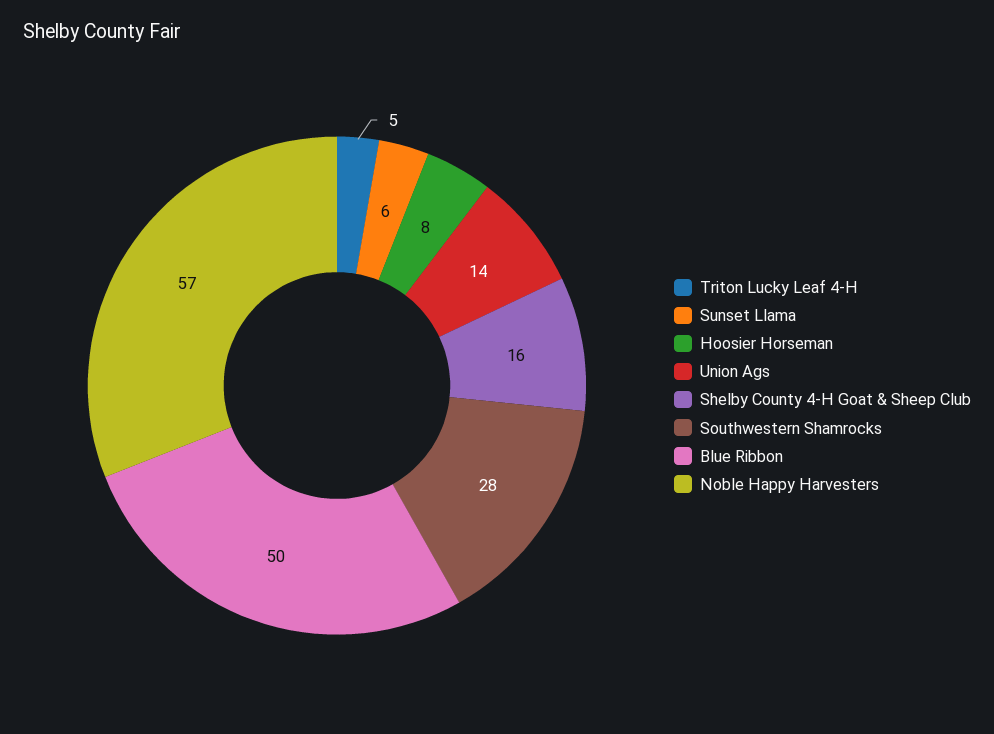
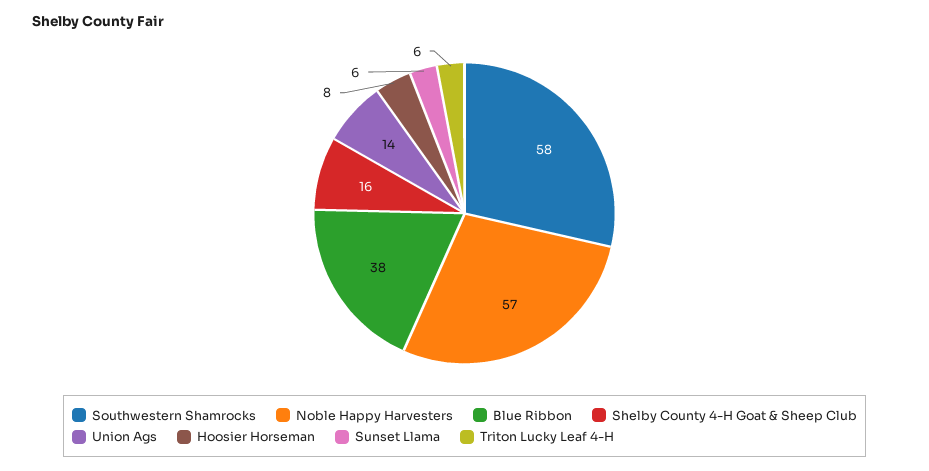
  {
-   "Triton Lucky Leaf 4-H": 5,
+   "Triton Lucky Leaf 4-H": 6,
    "Sunset Llama": 6,
    "Hoosier Horseman": 8,
    "Union Ags": 14,
    "Shelby County 4-H Goat & Sheep Club": 16,
-   "Southwestern Shamrocks": 28,
+   "Southwestern Shamrocks": 58,
-   "Blue Ribbon": 50,
+   "Blue Ribbon": 38,
    "Noble Happy Harvesters": 57
  }

